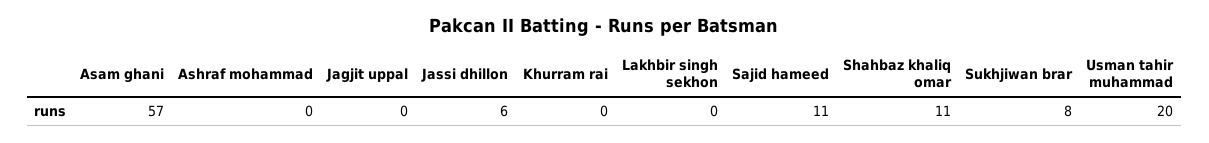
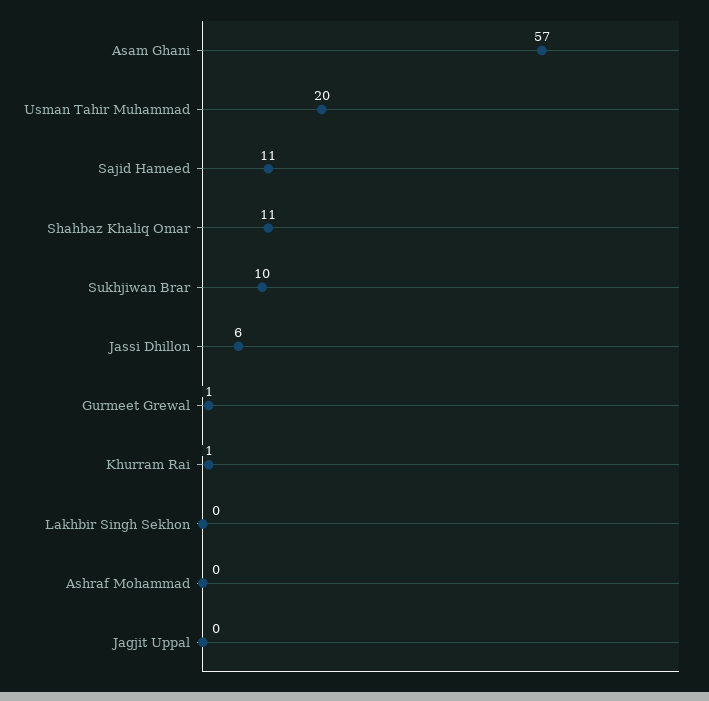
  {
    "Asam ghani": 57,
    "Ashraf mohammad": 0,
    "Jagjit uppal": 0,
    "Jassi dhillon": 6,
-   "Khurram rai": 0,
+   "Khurram rai": 1,
    "Lakhbir singh sekhon": 0,
    "Sajid hameed": 11,
    "Shahbaz khaliq omar": 11,
-   "Sukhjiwan brar": 8,
+   "Sukhjiwan brar": 10,
-   "Usman tahir muhammad": 20
+   "Usman tahir muhammad": 20,
+   "Gurmeet Grewal": 1
  }

